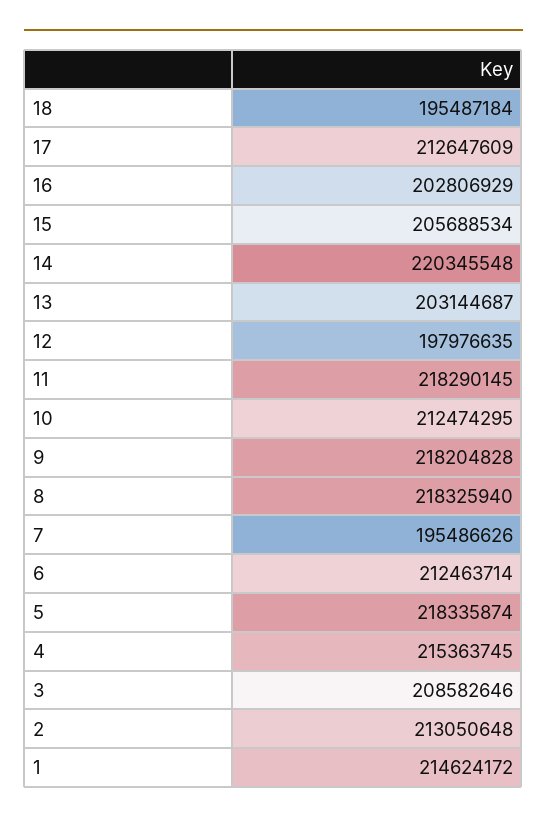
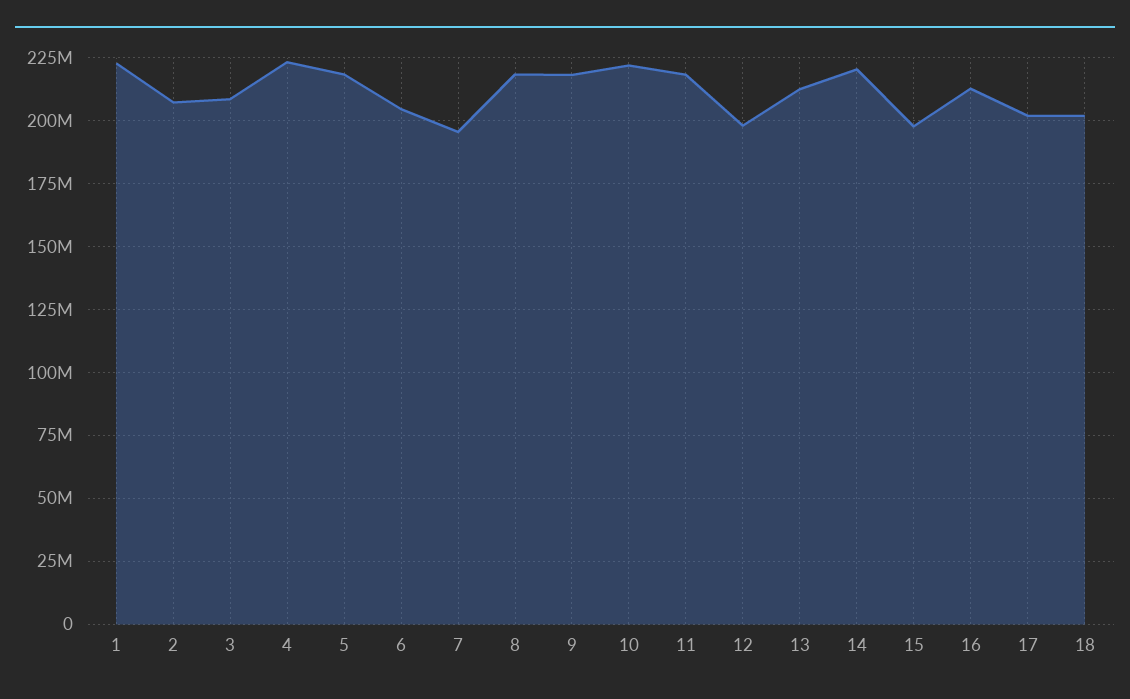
  {
-   "18": 195487184,
+   "18": 202500000,
-   "17": 212647609,
+   "17": 202500000,
-   "16": 202806929,
+   "16": 212500000,
-   "15": 205688534,
+   "15": 197500000,
    "14": 220345548,
-   "13": 203144687,
+   "13": 212500000,
    "12": 197976635,
    "11": 218290145,
-   "10": 212474295,
+   "10": 222500000,
    "9": 218204828,
    "8": 218325940,
    "7": 195486626,
-   "6": 212463714,
+   "6": 205000000,
    "5": 218335874,
-   "4": 215363745,
+   "4": 222500000,
    "3": 208582646,
-   "2": 213050648,
+   "2": 207500000,
-   "1": 214624172
+   "1": 222500000
  }

